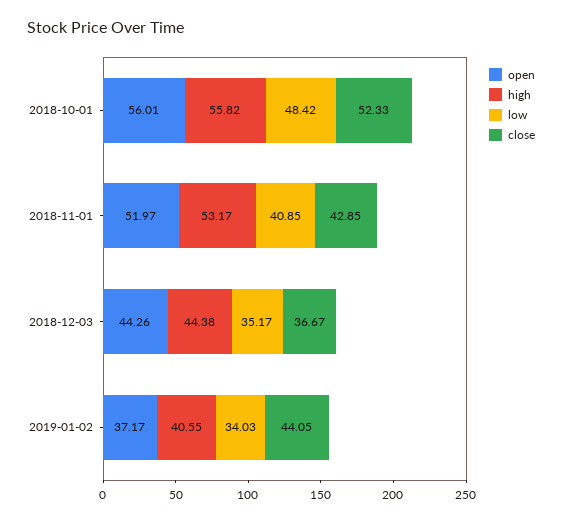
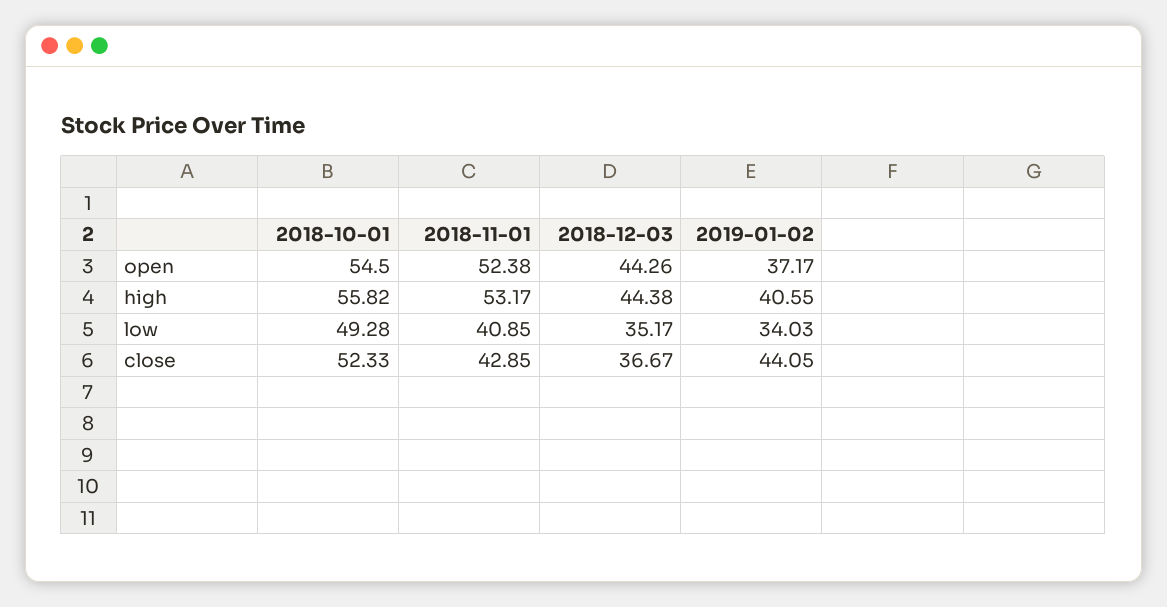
  {
    "open": {
-     "2018-10-01": 56.01,
+     "2018-10-01": 54.5,
-     "2018-11-01": 51.97,
+     "2018-11-01": 52.38,
      "2018-12-03": 44.26,
      "2019-01-02": 37.17
    },
    "high": {
      "2018-10-01": 55.82,
      "2018-11-01": 53.17,
      "2018-12-03": 44.38,
      "2019-01-02": 40.55
    },
    "low": {
-     "2018-10-01": 48.42,
+     "2018-10-01": 49.28,
      "2018-11-01": 40.85,
      "2018-12-03": 35.17,
      "2019-01-02": 34.03
    },
    "close": {
      "2018-10-01": 52.33,
      "2018-11-01": 42.85,
      "2018-12-03": 36.67,
      "2019-01-02": 44.05
    }
  }

